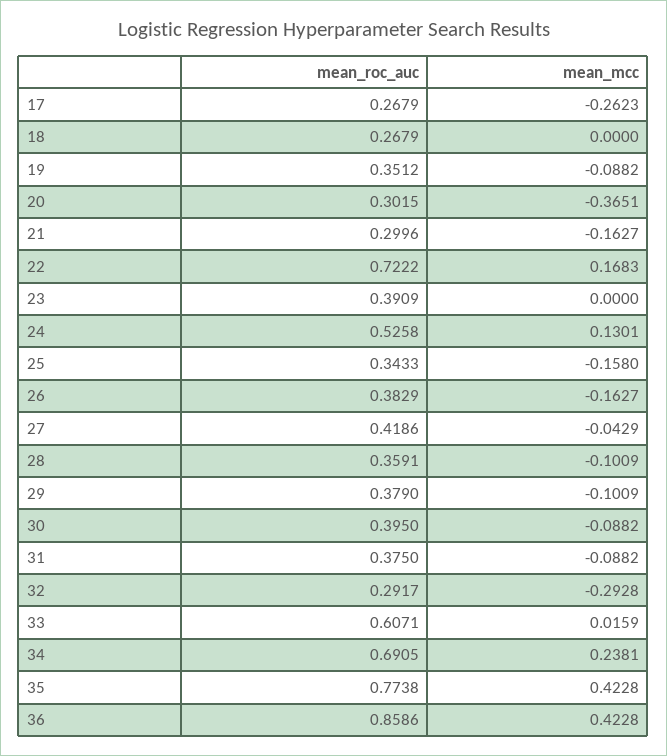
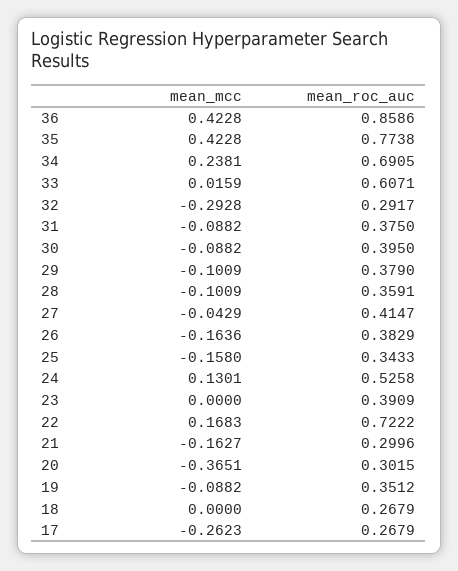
  {
    "mean_roc_auc": {
      "17": 0.2679,
      "18": 0.2679,
      "19": 0.3512,
      "20": 0.3015,
      "21": 0.2996,
      "22": 0.7222,
      "23": 0.3909,
      "24": 0.5258,
      "25": 0.3433,
      "26": 0.3829,
-     "27": 0.4186,
+     "27": 0.4147,
      "28": 0.3591,
      "29": 0.379,
      "30": 0.395,
      "31": 0.375,
      "32": 0.2917,
      "33": 0.6071,
      "34": 0.6905,
      "35": 0.7738,
      "36": 0.8586
    },
    "mean_mcc": {
      "17": -0.2623,
      "18": 0,
      "19": -0.0882,
      "20": -0.3651,
      "21": -0.1627,
      "22": 0.1683,
      "23": 0,
      "24": 0.1301,
      "25": -0.158,
-     "26": -0.1627,
+     "26": -0.1636,
      "27": -0.0429,
      "28": -0.1009,
      "29": -0.1009,
      "30": -0.0882,
      "31": -0.0882,
      "32": -0.2928,
      "33": 0.0159,
      "34": 0.2381,
      "35": 0.4228,
      "36": 0.4228
    }
  }

